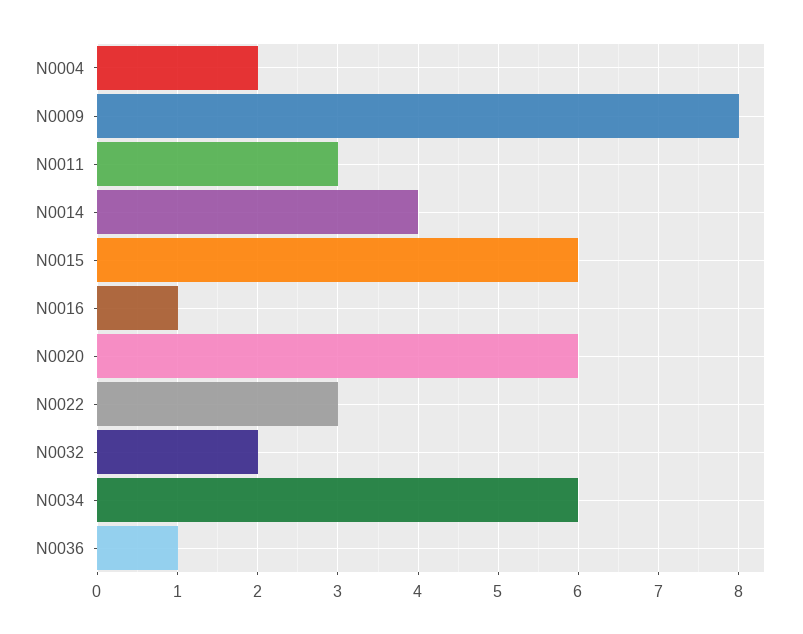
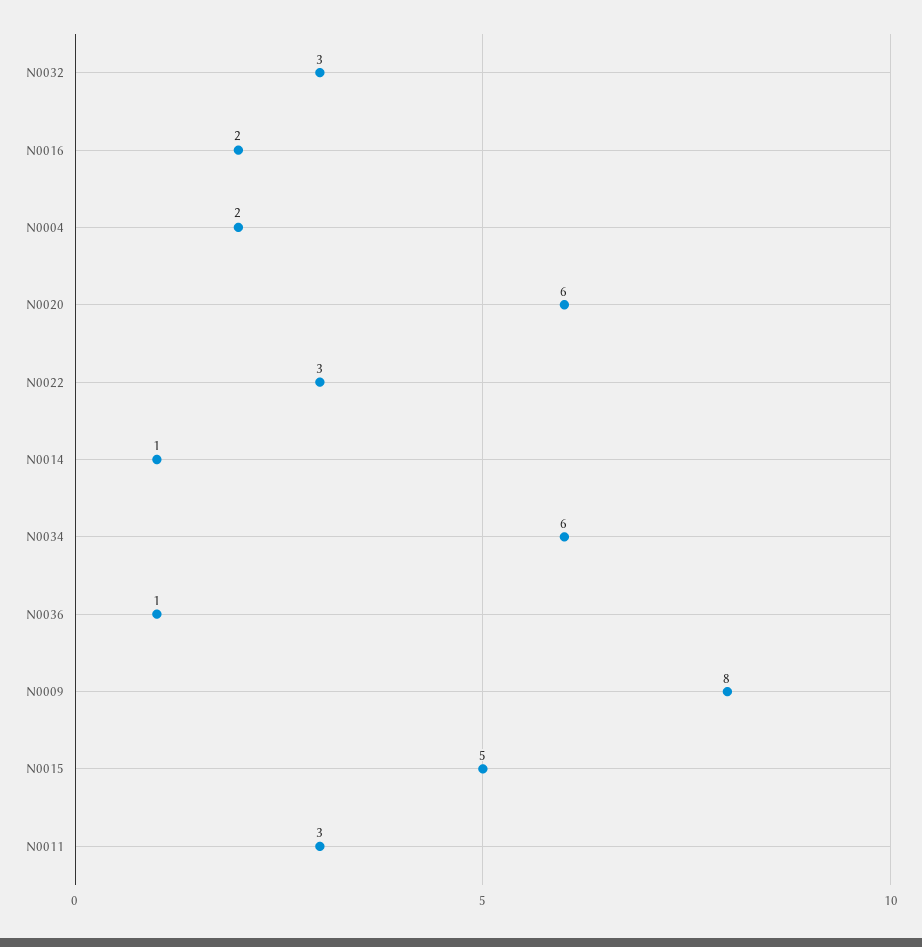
  {
    "N0004": 2,
    "N0009": 8,
    "N0011": 3,
-   "N0014": 4,
+   "N0014": 1,
-   "N0015": 6,
+   "N0015": 5,
-   "N0016": 1,
+   "N0016": 2,
    "N0020": 6,
    "N0022": 3,
-   "N0032": 2,
+   "N0032": 3,
    "N0034": 6,
    "N0036": 1
  }

